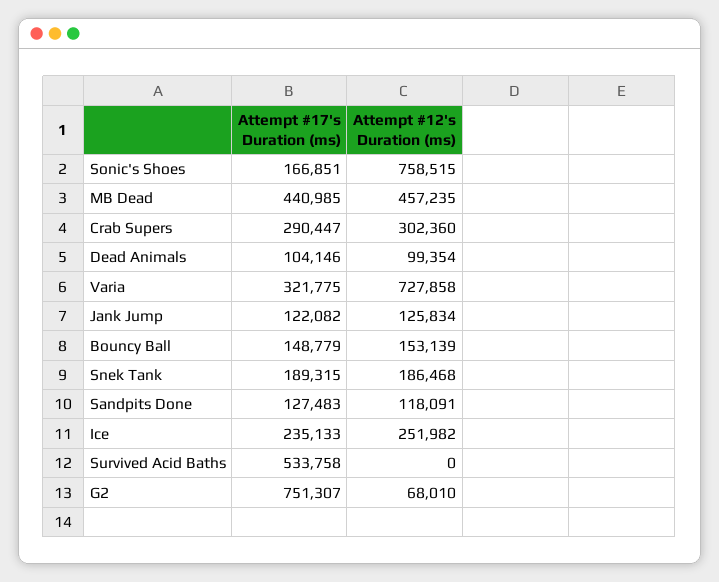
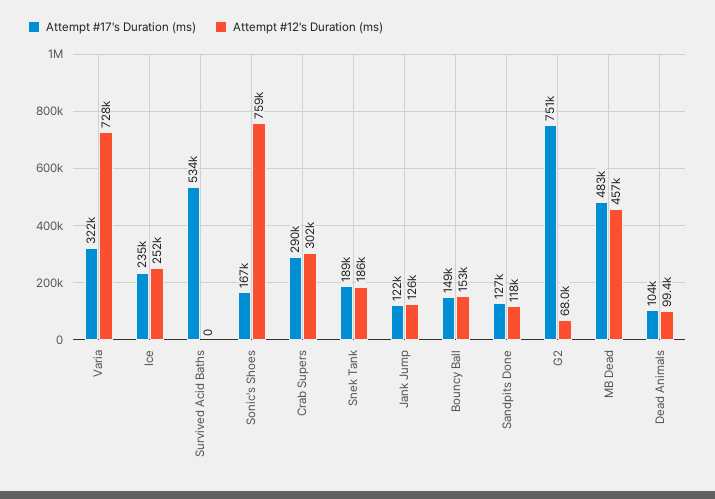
  {
    "Attempt #17's Duration (ms)": {
      "Sonic's Shoes": 166851,
-     "MB Dead": 440985,
+     "MB Dead": 483000,
      "Crab Supers": 290447,
      "Dead Animals": 104146,
      "Varia": 321775,
      "Jank Jump": 122082,
      "Bouncy Ball": 148779,
      "Snek Tank": 189315,
      "Sandpits Done": 127483,
      "Ice": 235133,
      "Survived Acid Baths": 533758,
      "G2": 751307
    },
    "Attempt #12's Duration (ms)": {
      "Sonic's Shoes": 758515,
      "MB Dead": 457235,
      "Crab Supers": 302360,
      "Dead Animals": 99354,
      "Varia": 727858,
      "Jank Jump": 125834,
      "Bouncy Ball": 153139,
      "Snek Tank": 186468,
      "Sandpits Done": 118091,
      "Ice": 251982,
      "Survived Acid Baths": 0,
      "G2": 68010
    }
  }

